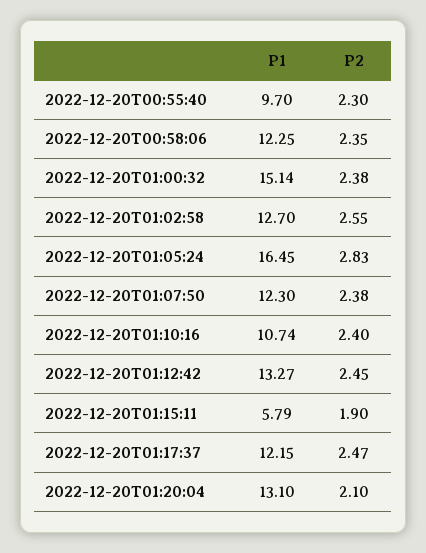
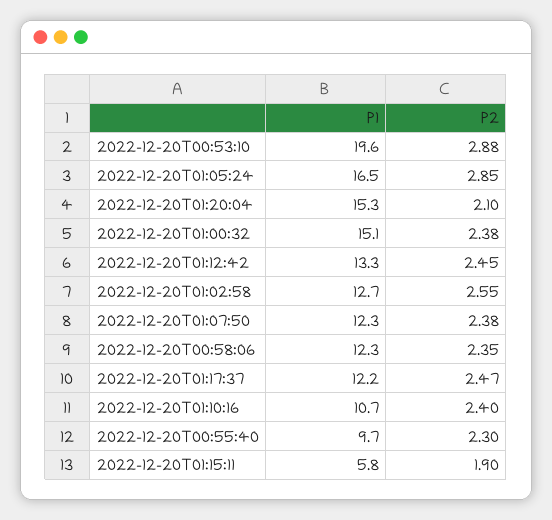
  {
    "P1": {
      "2022-12-20T00:55:40": 9.7,
      "2022-12-20T00:58:06": 12.25,
      "2022-12-20T01:00:32": 15.14,
      "2022-12-20T01:02:58": 12.7,
      "2022-12-20T01:05:24": 16.45,
      "2022-12-20T01:07:50": 12.3,
      "2022-12-20T01:10:16": 10.74,
      "2022-12-20T01:12:42": 13.27,
      "2022-12-20T01:15:11": 5.79,
      "2022-12-20T01:17:37": 12.15,
-     "2022-12-20T01:20:04": 13.1
+     "2022-12-20T01:20:04": 15.3,
+     "2022-12-20T00:53:10": 19.6
    },
    "P2": {
      "2022-12-20T00:55:40": 2.3,
      "2022-12-20T00:58:06": 2.35,
      "2022-12-20T01:00:32": 2.38,
      "2022-12-20T01:02:58": 2.55,
-     "2022-12-20T01:05:24": 2.83,
+     "2022-12-20T01:05:24": 2.85,
      "2022-12-20T01:07:50": 2.38,
      "2022-12-20T01:10:16": 2.4,
      "2022-12-20T01:12:42": 2.45,
      "2022-12-20T01:15:11": 1.9,
      "2022-12-20T01:17:37": 2.47,
-     "2022-12-20T01:20:04": 2.1
+     "2022-12-20T01:20:04": 2.1,
+     "2022-12-20T00:53:10": 2.88
    }
  }

